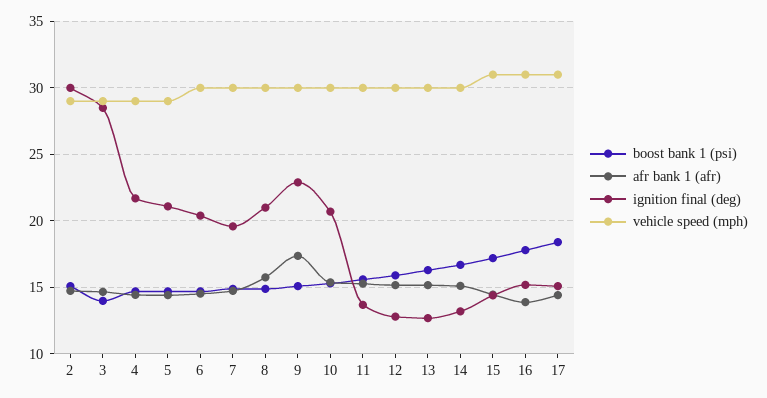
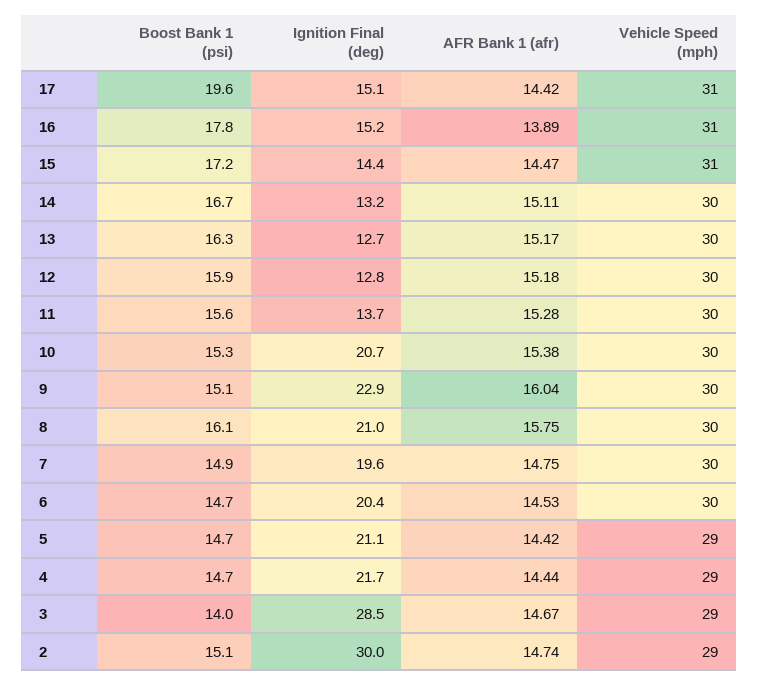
  {
    "boost bank 1 (psi)": {
      "2": 15.1,
      "3": 14,
      "4": 14.7,
      "5": 14.7,
      "6": 14.7,
      "7": 14.9,
-     "8": 15,
+     "8": 16.1,
      "9": 15.1,
      "10": 15.3,
      "11": 15.6,
      "12": 15.9,
      "13": 16.3,
      "14": 16.7,
      "15": 17.2,
      "16": 17.8,
-     "17": 18.5
+     "17": 19.6
    },
    "afr bank 1 (afr)": {
      "2": 14.74,
      "3": 14.67,
      "4": 14.44,
      "5": 14.42,
      "6": 14.53,
      "7": 14.75,
      "8": 15.75,
-     "9": 17.5,
+     "9": 16.04,
      "10": 15.38,
      "11": 15.28,
      "12": 15.18,
      "13": 15.17,
      "14": 15.11,
      "15": 14.47,
      "16": 13.89,
      "17": 14.42
    },
    "ignition final (deg)": {
      "2": 30,
      "3": 28.5,
      "4": 21.7,
      "5": 21.1,
      "6": 20.4,
      "7": 19.6,
      "8": 21,
      "9": 22.9,
      "10": 20.7,
      "11": 13.7,
      "12": 12.8,
      "13": 12.7,
      "14": 13.2,
      "15": 14.4,
      "16": 15.2,
      "17": 15.1
    },
    "vehicle speed (mph)": {
      "2": 29,
      "3": 29,
      "4": 29,
      "5": 29,
      "6": 30,
      "7": 30,
      "8": 30,
      "9": 30,
      "10": 30,
      "11": 30,
      "12": 30,
      "13": 30,
      "14": 30,
      "15": 31,
      "16": 31,
      "17": 31
    }
  }

